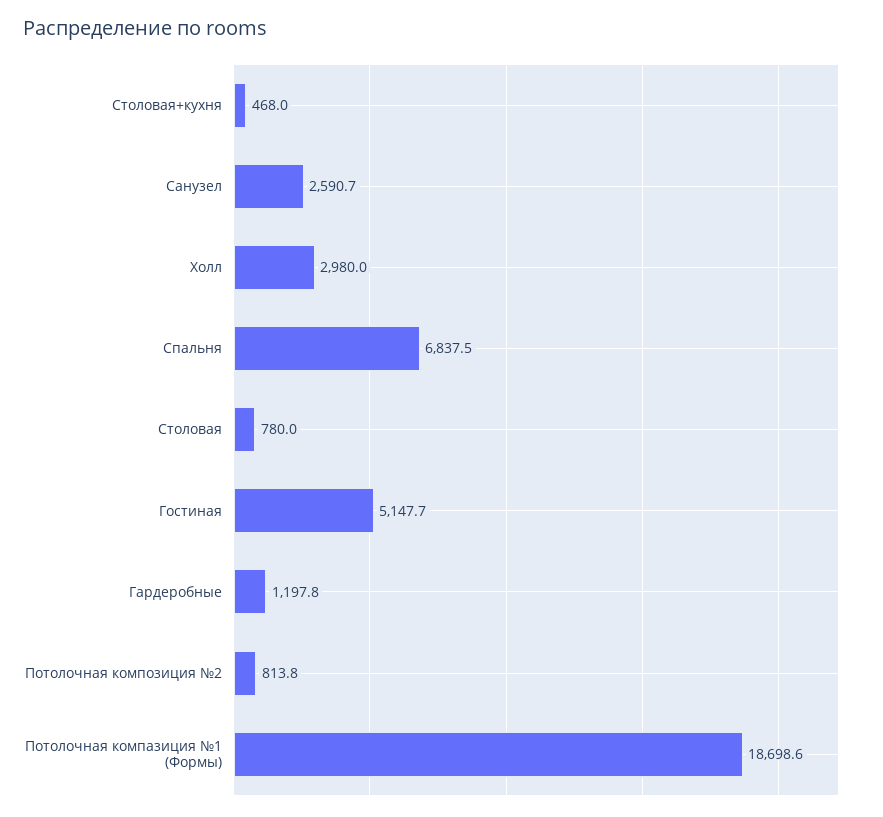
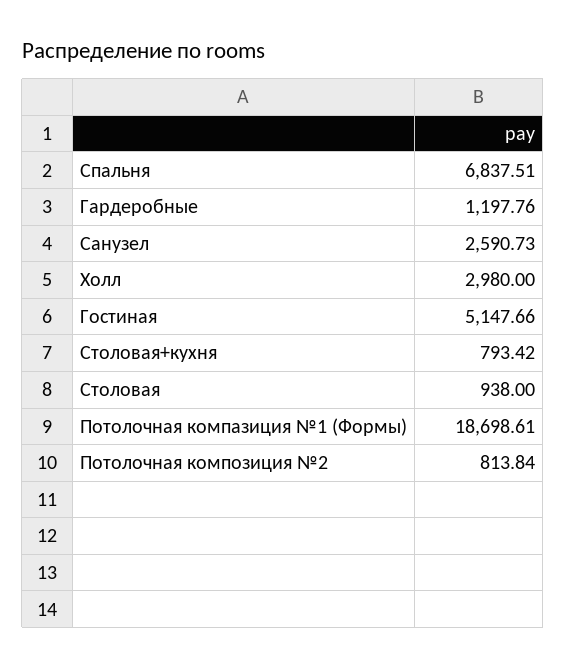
  {
-   "Столовая+кухня": 468,
+   "Столовая+кухня": 793.42,
    "Санузел": 2590.73,
    "Холл": 2980,
    "Спальня": 6837.51,
-   "Столовая": 780,
+   "Столовая": 938,
    "Гостиная": 5147.66,
    "Гардеробные": 1197.76,
    "Потолочная композиция №2": 813.84,
    "Потолочная компазиция №1 (Формы)": 18698.61
  }

